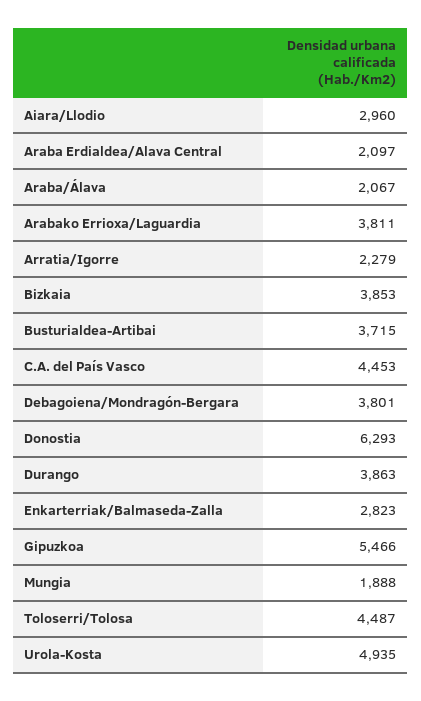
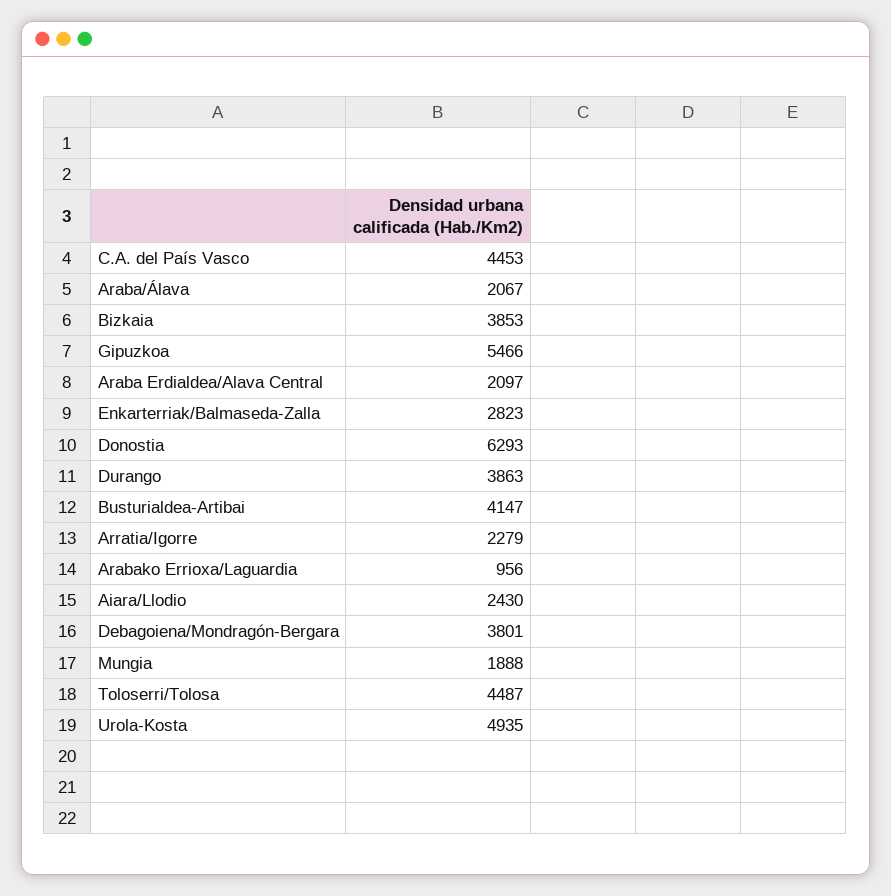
  {
-   "Aiara/Llodio": 2960,
+   "Aiara/Llodio": 2430,
    "Araba Erdialdea/Alava Central": 2097,
    "Araba/Álava": 2067,
-   "Arabako Errioxa/Laguardia": 3811,
+   "Arabako Errioxa/Laguardia": 956,
    "Arratia/Igorre": 2279,
    "Bizkaia": 3853,
-   "Busturialdea-Artibai": 3715,
+   "Busturialdea-Artibai": 4147,
    "C.A. del País Vasco": 4453,
    "Debagoiena/Mondragón-Bergara": 3801,
    "Donostia": 6293,
    "Durango": 3863,
    "Enkarterriak/Balmaseda-Zalla": 2823,
    "Gipuzkoa": 5466,
    "Mungia": 1888,
    "Toloserri/Tolosa": 4487,
    "Urola-Kosta": 4935
  }

